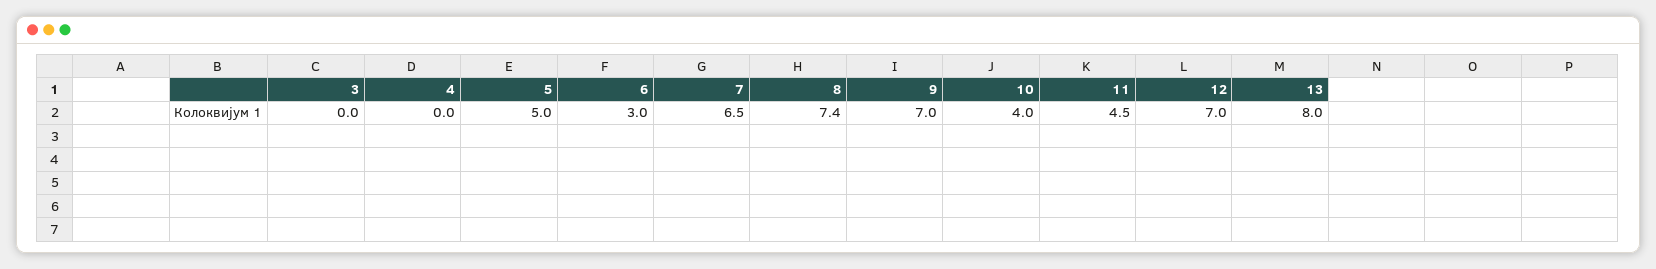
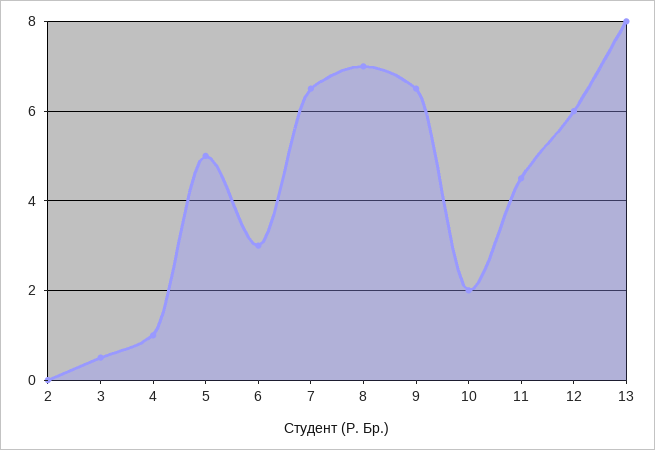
  {
-   "3": 0,
+   "3": 0.5,
-   "4": 0,
+   "4": 1,
    "5": 5,
    "6": 3,
    "7": 6.5,
-   "8": 7.4,
+   "8": 7,
-   "9": 7,
+   "9": 6.5,
-   "10": 4,
+   "10": 2,
    "11": 4.5,
-   "12": 7,
+   "12": 6,
-   "13": 8
+   "13": 8,
+   "2": 0
  }

